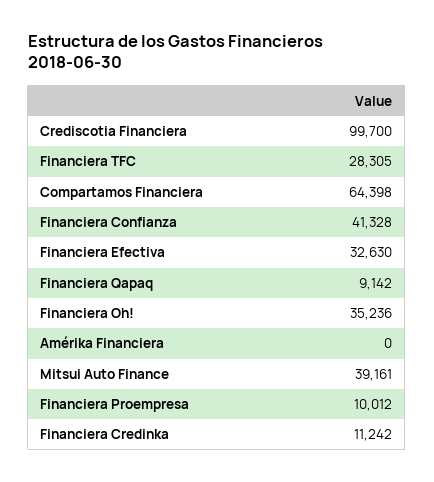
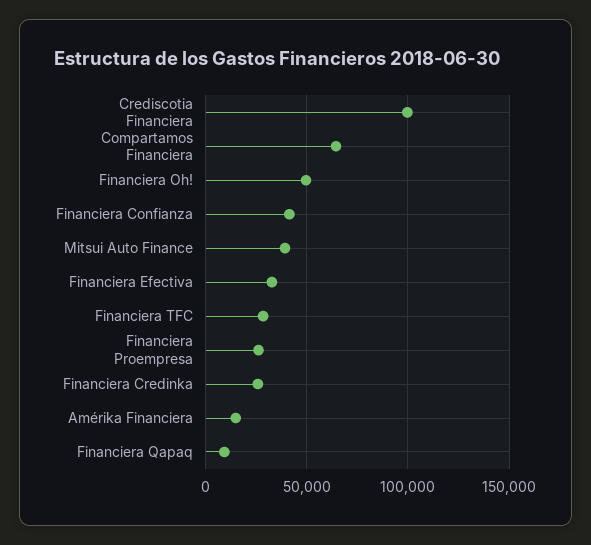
  {
    "Crediscotia Financiera": 99700,
    "Financiera TFC": 28305,
    "Compartamos Financiera": 64398,
    "Financiera Confianza": 41328,
    "Financiera Efectiva": 32630,
    "Financiera Qapaq": 9142,
-   "Financiera Oh!": 35236,
+   "Financiera Oh!": 50000,
-   "Amérika Financiera": 0,
+   "Amérika Financiera": 15000,
    "Mitsui Auto Finance": 39161,
-   "Financiera Proempresa": 10012,
+   "Financiera Proempresa": 25000,
-   "Financiera Credinka": 11242
+   "Financiera Credinka": 25000
  }

